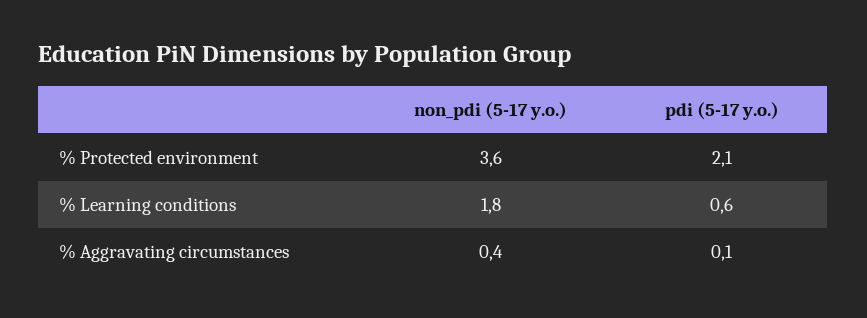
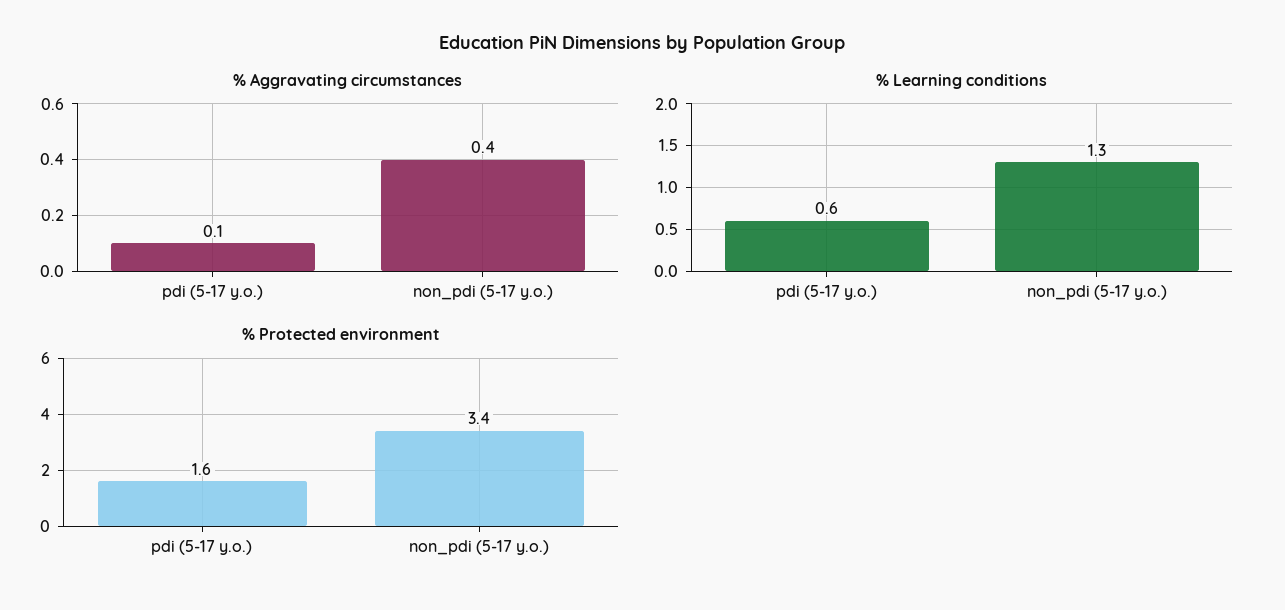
  {
    "% Protected environment": {
-     "non_pdi (5-17 y.o.)": 3.6,
+     "non_pdi (5-17 y.o.)": 3.4,
-     "pdi (5-17 y.o.)": 2.1
+     "pdi (5-17 y.o.)": 1.6
    },
    "% Learning conditions": {
-     "non_pdi (5-17 y.o.)": 1.8,
+     "non_pdi (5-17 y.o.)": 1.3,
      "pdi (5-17 y.o.)": 0.6
    },
    "% Aggravating circumstances": {
      "non_pdi (5-17 y.o.)": 0.4,
      "pdi (5-17 y.o.)": 0.1
    }
  }

